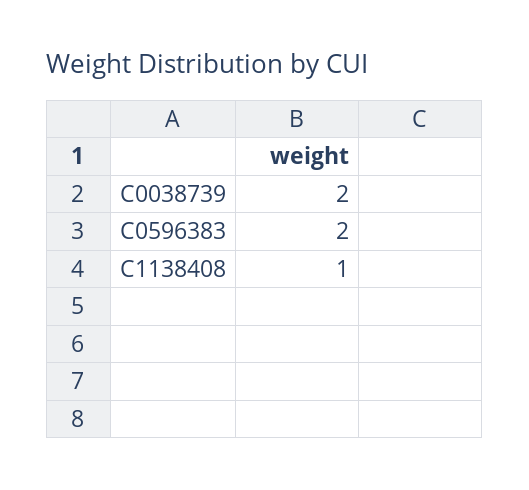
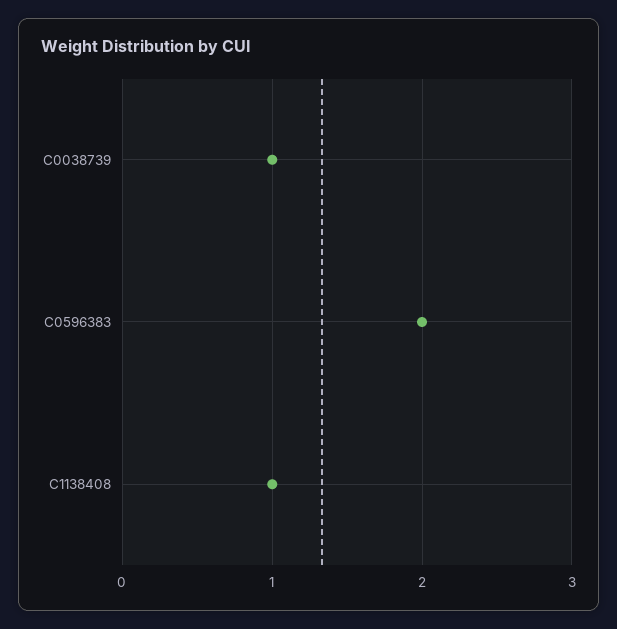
  {
-   "C0038739": 2,
+   "C0038739": 1,
    "C0596383": 2,
    "C1138408": 1
  }

